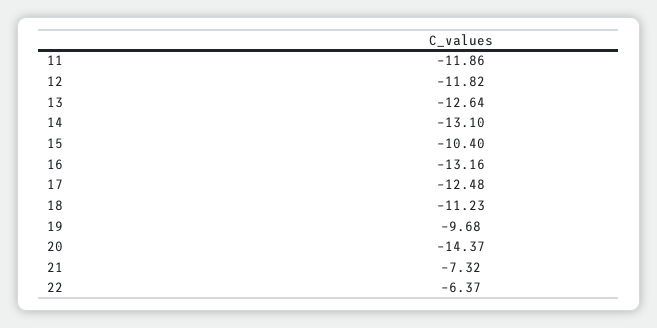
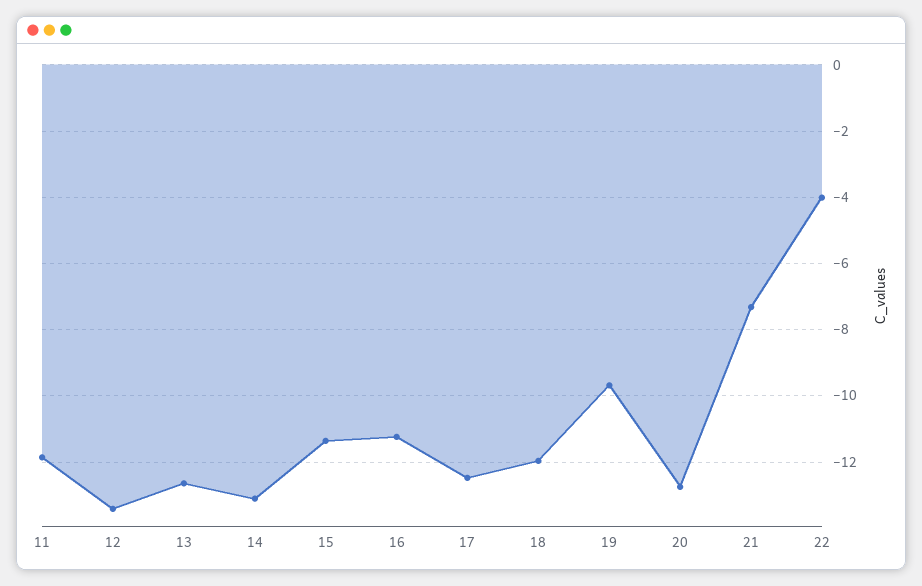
  {
    "11": -11.86,
-   "12": -11.82,
+   "12": -13.4,
    "13": -12.64,
    "14": -13.1,
-   "15": -10.4,
+   "15": -11.4,
-   "16": -13.16,
+   "16": -11.2,
    "17": -12.48,
-   "18": -11.23,
+   "18": -12,
    "19": -9.68,
-   "20": -14.37,
+   "20": -12.8,
    "21": -7.32,
-   "22": -6.37
+   "22": -4
  }

